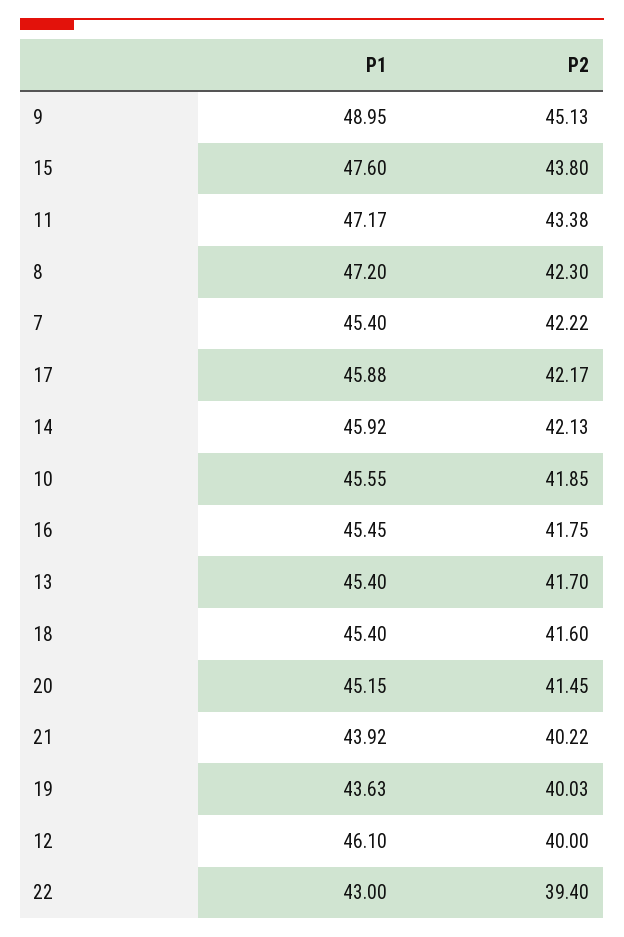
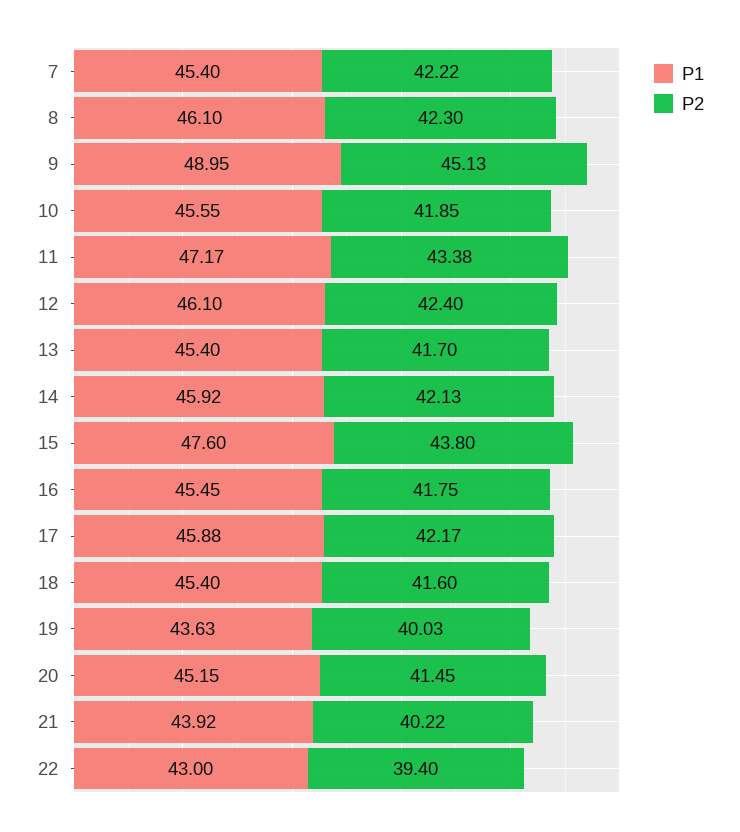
  {
    "P1": {
      "9": 48.95,
      "15": 47.6,
      "11": 47.17,
-     "8": 47.2,
+     "8": 46.1,
      "7": 45.4,
      "17": 45.88,
      "14": 45.92,
      "10": 45.55,
      "16": 45.45,
      "13": 45.4,
      "18": 45.4,
      "20": 45.15,
      "21": 43.92,
      "19": 43.63,
      "12": 46.1,
      "22": 43
    },
    "P2": {
      "9": 45.13,
      "15": 43.8,
      "11": 43.38,
      "8": 42.3,
      "7": 42.22,
      "17": 42.17,
      "14": 42.13,
      "10": 41.85,
      "16": 41.75,
      "13": 41.7,
      "18": 41.6,
      "20": 41.45,
      "21": 40.22,
      "19": 40.03,
-     "12": 40,
+     "12": 42.4,
      "22": 39.4
    }
  }

